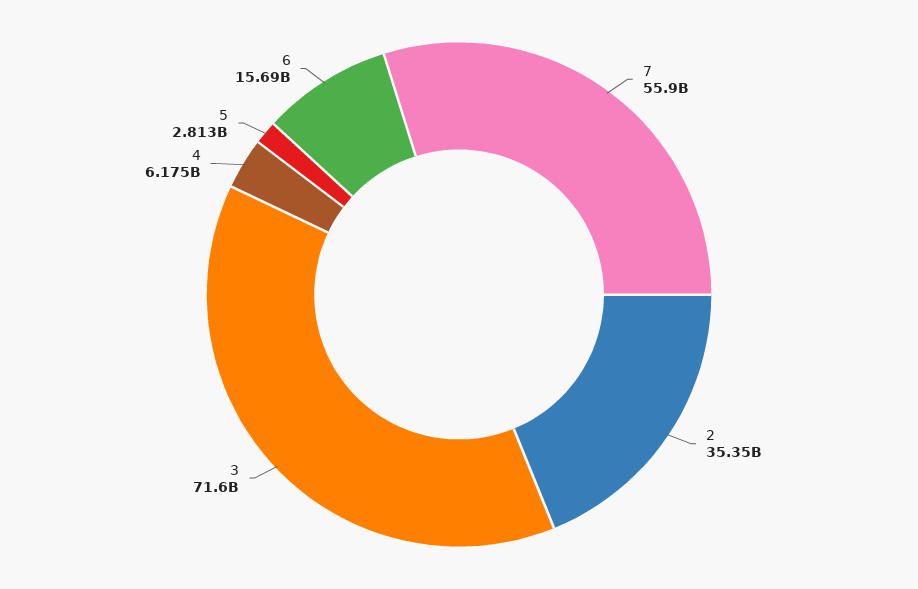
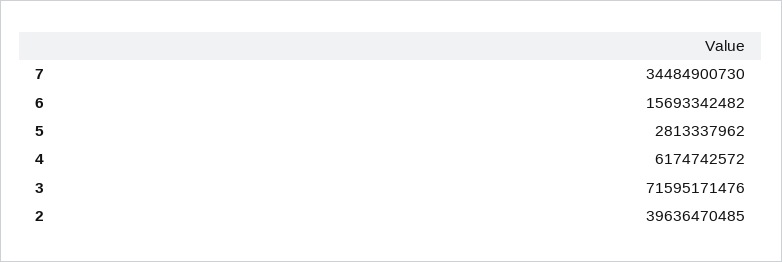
  {
-   "7": 55900000000,
+   "7": 34484900730,
-   "2": 35350000000,
+   "2": 39636470485,
    "3": 71595171476,
    "4": 6174742572,
    "5": 2813337962,
    "6": 15693342482
  }

